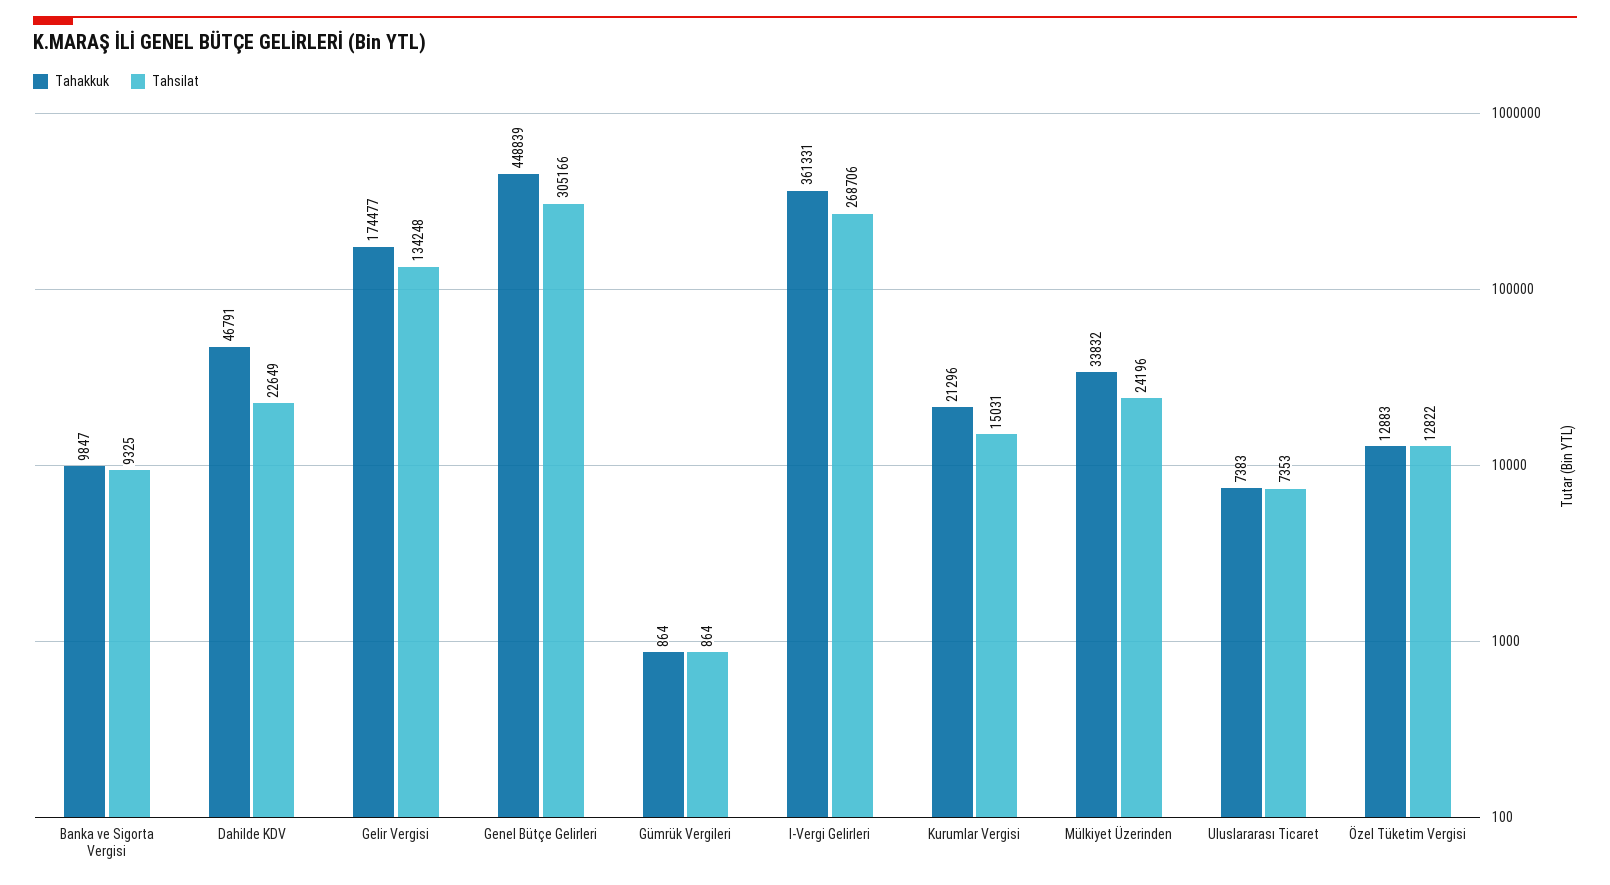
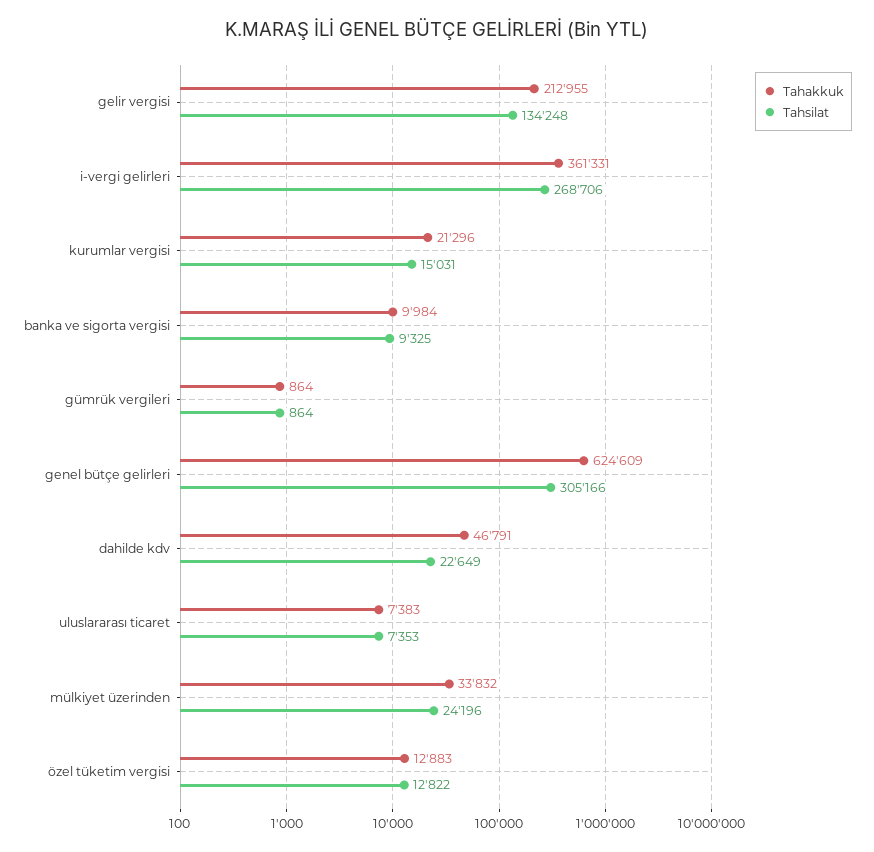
  {
    "Tahakkuk": {
-     "Banka ve Sigorta Vergisi": 9847,
+     "Banka ve Sigorta Vergisi": 9984,
      "Dahilde KDV": 46791,
-     "Gelir Vergisi": 174477,
+     "Gelir Vergisi": 212955,
-     "Genel Bütçe Gelirleri": 448839,
+     "Genel Bütçe Gelirleri": 624609,
      "Gümrük Vergileri": 864,
      "I-Vergi Gelirleri": 361331,
      "Kurumlar Vergisi": 21296,
      "Mülkiyet Üzerinden": 33832,
      "Uluslararası Ticaret": 7383,
      "Özel Tüketim Vergisi": 12883
    },
    "Tahsilat": {
      "Banka ve Sigorta Vergisi": 9325,
      "Dahilde KDV": 22649,
      "Gelir Vergisi": 134248,
      "Genel Bütçe Gelirleri": 305166,
      "Gümrük Vergileri": 864,
      "I-Vergi Gelirleri": 268706,
      "Kurumlar Vergisi": 15031,
      "Mülkiyet Üzerinden": 24196,
      "Uluslararası Ticaret": 7353,
      "Özel Tüketim Vergisi": 12822
    }
  }

